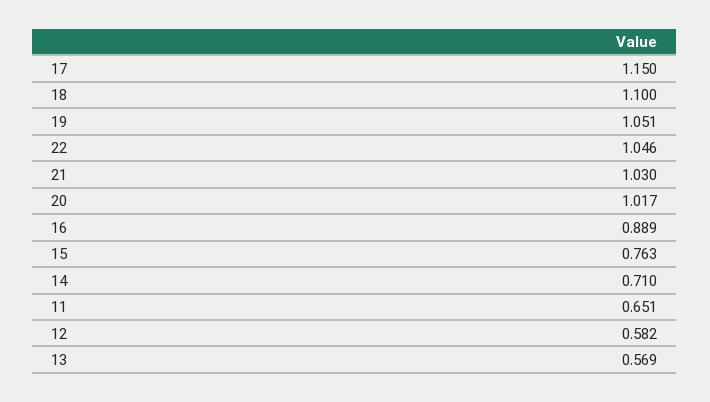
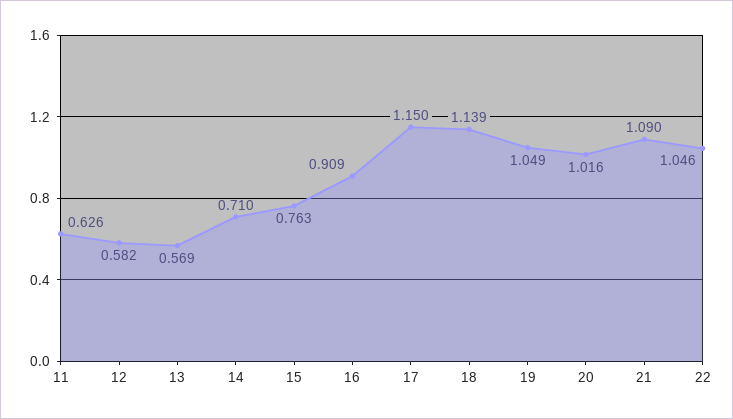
  {
    "17": 1.15,
-   "18": 1.1,
+   "18": 1.139,
-   "19": 1.051,
+   "19": 1.049,
    "22": 1.046,
-   "21": 1.03,
+   "21": 1.09,
-   "20": 1.017,
+   "20": 1.016,
-   "16": 0.889,
+   "16": 0.909,
    "15": 0.763,
    "14": 0.71,
-   "11": 0.651,
+   "11": 0.626,
    "12": 0.582,
    "13": 0.569
  }

